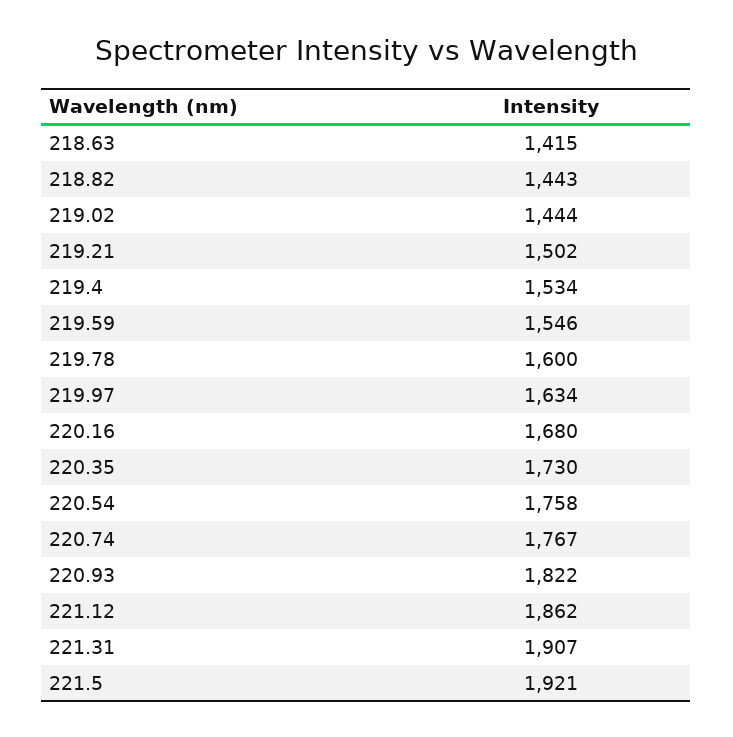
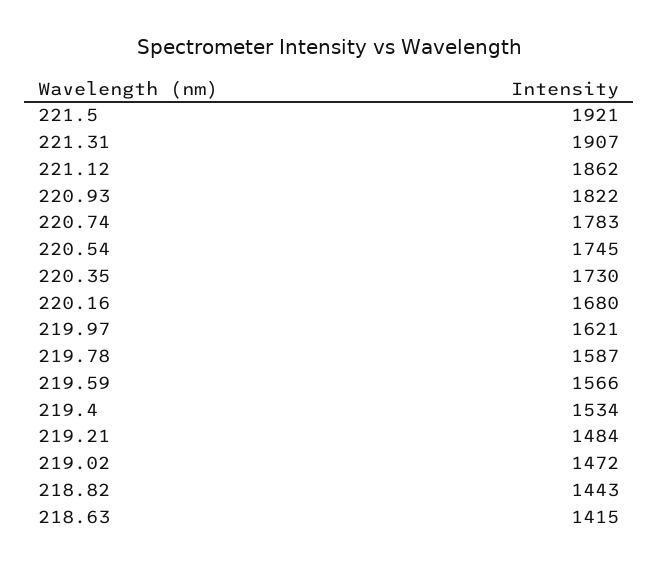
  {
    "218.63": 1415,
    "218.82": 1443,
-   "219.02": 1444,
+   "219.02": 1472,
-   "219.21": 1502,
+   "219.21": 1484,
    "219.4": 1534,
-   "219.59": 1546,
+   "219.59": 1566,
-   "219.78": 1600,
+   "219.78": 1587,
-   "219.97": 1634,
+   "219.97": 1621,
    "220.16": 1680,
    "220.35": 1730,
-   "220.54": 1758,
+   "220.54": 1745,
-   "220.74": 1767,
+   "220.74": 1783,
    "220.93": 1822,
    "221.12": 1862,
    "221.31": 1907,
    "221.5": 1921
  }

